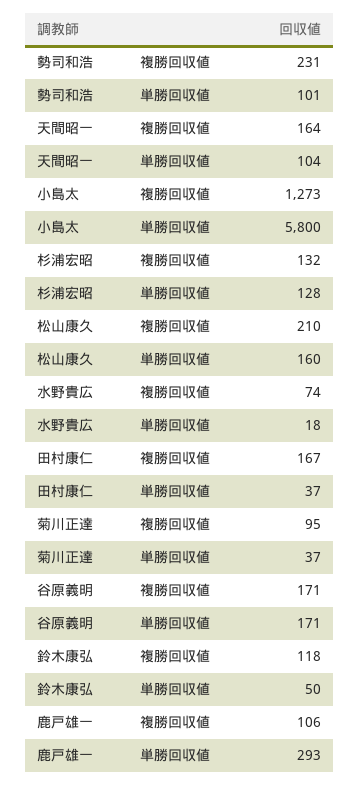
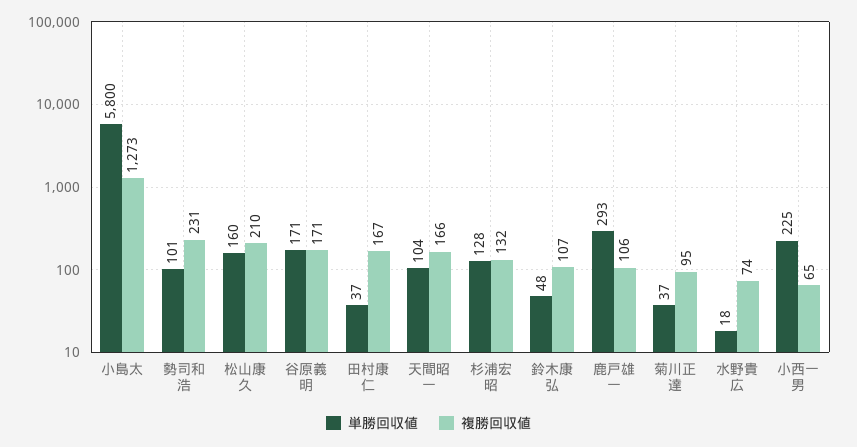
  {
    "複勝回収値": {
      "勢司和浩": 231,
-     "天間昭一": 164,
+     "天間昭一": 166,
      "小島太": 1273,
      "杉浦宏昭": 132,
      "松山康久": 210,
      "水野貴広": 74,
      "田村康仁": 167,
      "菊川正達": 95,
      "谷原義明": 171,
-     "鈴木康弘": 118,
+     "鈴木康弘": 107,
-     "鹿戸雄一": 106
+     "鹿戸雄一": 106,
+     "小西一男": 65
    },
    "単勝回収値": {
      "勢司和浩": 101,
      "天間昭一": 104,
      "小島太": 5800,
      "杉浦宏昭": 128,
      "松山康久": 160,
      "水野貴広": 18,
      "田村康仁": 37,
      "菊川正達": 37,
      "谷原義明": 171,
-     "鈴木康弘": 50,
+     "鈴木康弘": 48,
-     "鹿戸雄一": 293
+     "鹿戸雄一": 293,
+     "小西一男": 225
    }
  }

